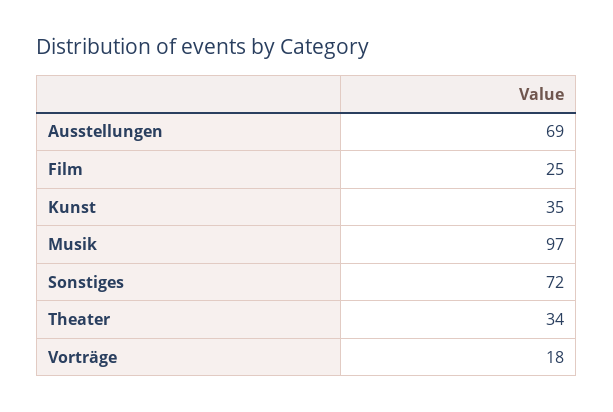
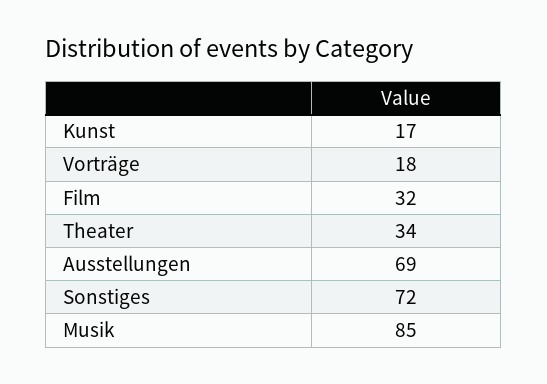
  {
    "Ausstellungen": 69,
-   "Film": 25,
+   "Film": 32,
-   "Kunst": 35,
+   "Kunst": 17,
-   "Musik": 97,
+   "Musik": 85,
    "Sonstiges": 72,
    "Theater": 34,
    "Vorträge": 18
  }

